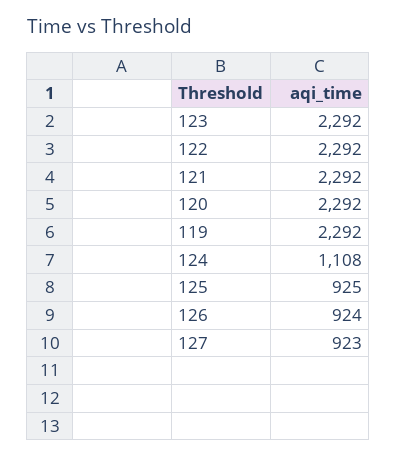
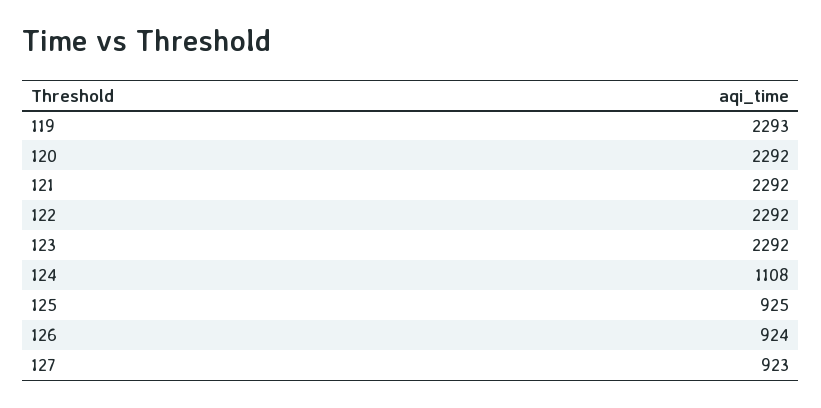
  {
    "123": 2292,
    "122": 2292,
    "121": 2292,
    "120": 2292,
-   "119": 2292,
+   "119": 2293,
    "124": 1108,
    "125": 925,
    "126": 924,
    "127": 923
  }

